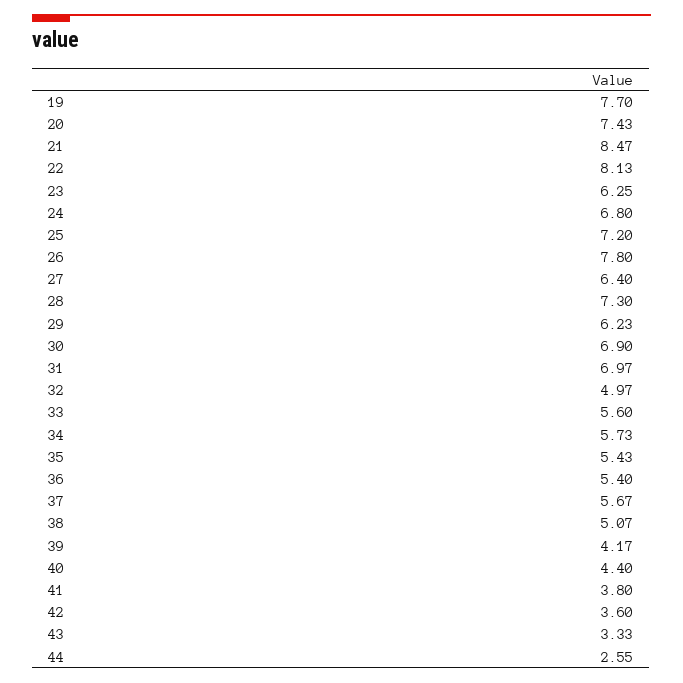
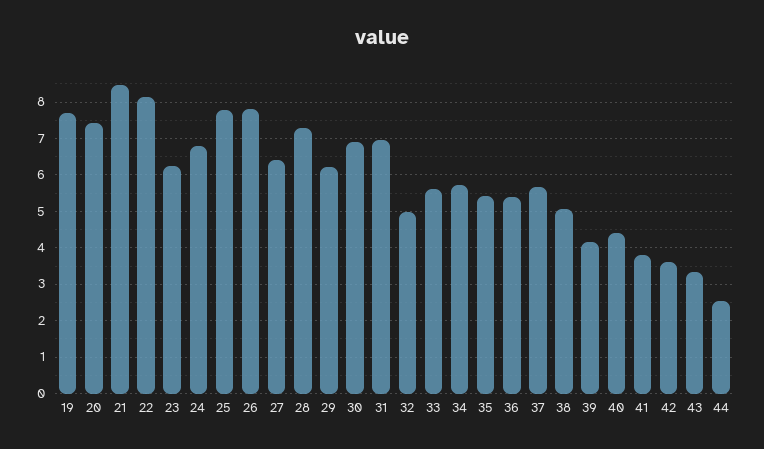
  {
    "19": 7.7,
    "20": 7.43,
    "21": 8.47,
    "22": 8.13,
    "23": 6.25,
    "24": 6.8,
-   "25": 7.2,
+   "25": 7.8,
    "26": 7.8,
    "27": 6.4,
    "28": 7.3,
    "29": 6.23,
    "30": 6.9,
    "31": 6.97,
    "32": 4.97,
    "33": 5.6,
    "34": 5.73,
    "35": 5.43,
    "36": 5.4,
    "37": 5.67,
    "38": 5.07,
    "39": 4.17,
    "40": 4.4,
    "41": 3.8,
    "42": 3.6,
    "43": 3.33,
    "44": 2.55
  }

